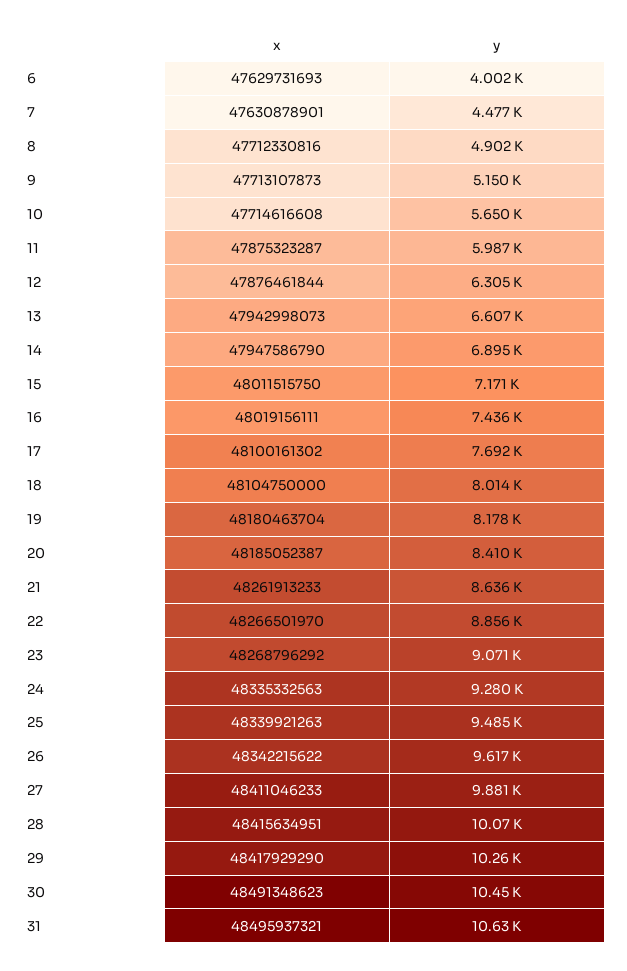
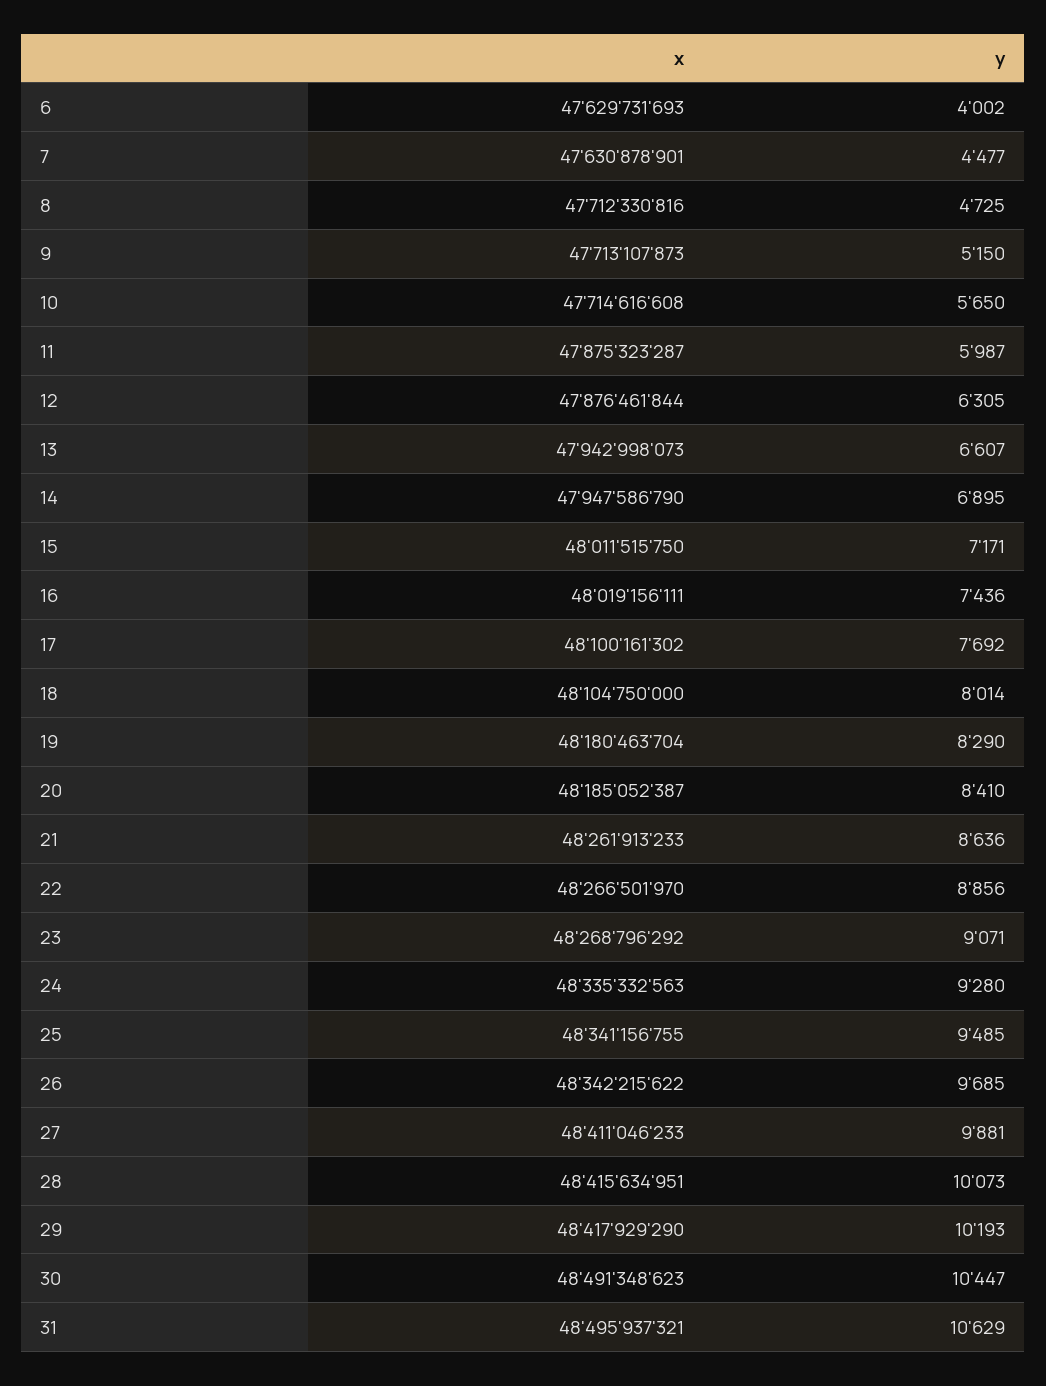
  {
    "x": {
      "6": 47629731693,
      "7": 47630878901,
      "8": 47712330816,
      "9": 47713107873,
      "10": 47714616608,
      "11": 47875323287,
      "12": 47876461844,
      "13": 47942998073,
      "14": 47947586790,
      "15": 48011515750,
      "16": 48019156111,
      "17": 48100161302,
      "18": 48104750000,
      "19": 48180463704,
      "20": 48185052387,
      "21": 48261913233,
      "22": 48266501970,
      "23": 48268796292,
      "24": 48335332563,
-     "25": 48339921263,
+     "25": 48341156755,
      "26": 48342215622,
      "27": 48411046233,
      "28": 48415634951,
      "29": 48417929290,
      "30": 48491348623,
      "31": 48495937321
    },
    "y": {
      "6": 4002,
      "7": 4477,
-     "8": 4902,
+     "8": 4725,
      "9": 5150,
      "10": 5650,
      "11": 5987,
      "12": 6305,
      "13": 6607,
      "14": 6895,
      "15": 7171,
      "16": 7436,
      "17": 7692,
      "18": 8014,
-     "19": 8178,
+     "19": 8290,
      "20": 8410,
      "21": 8636,
      "22": 8856,
      "23": 9071,
      "24": 9280,
      "25": 9485,
-     "26": 9617,
+     "26": 9685,
      "27": 9881,
      "28": 10073,
-     "29": 10260,
+     "29": 10193,
      "30": 10447,
      "31": 10629
    }
  }

